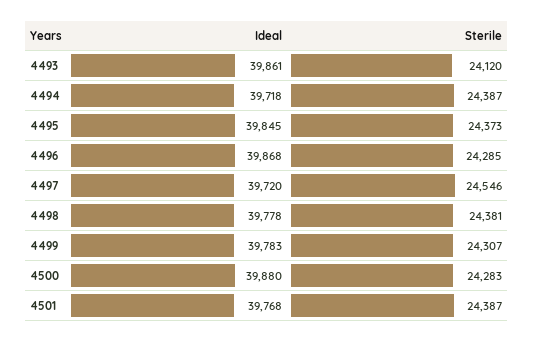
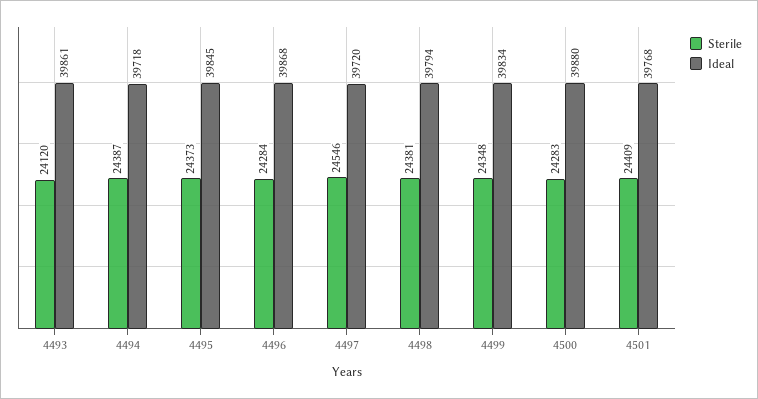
  {
    "Ideal": {
      "4493": 39861,
      "4494": 39718,
      "4495": 39845,
      "4496": 39868,
      "4497": 39720,
-     "4498": 39778,
+     "4498": 39794,
-     "4499": 39783,
+     "4499": 39834,
      "4500": 39880,
      "4501": 39768
    },
    "Sterile": {
      "4493": 24120,
      "4494": 24387,
      "4495": 24373,
-     "4496": 24285,
+     "4496": 24284,
      "4497": 24546,
      "4498": 24381,
-     "4499": 24307,
+     "4499": 24348,
      "4500": 24283,
-     "4501": 24387
+     "4501": 24409
    }
  }

